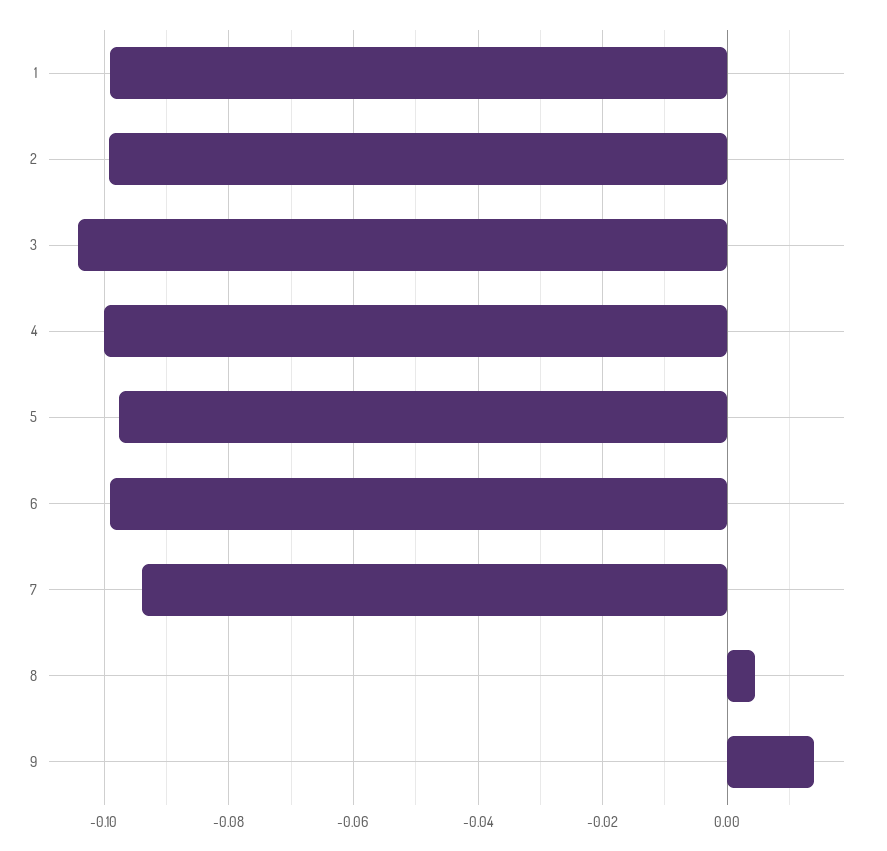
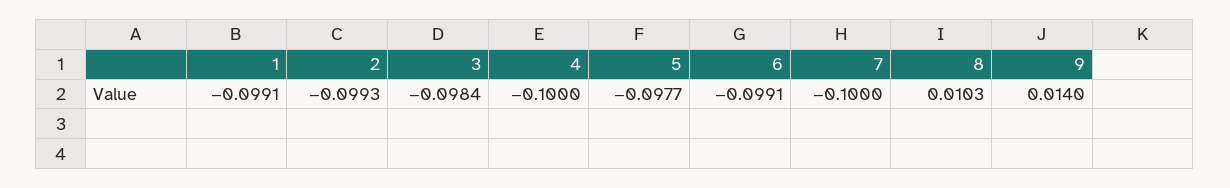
  {
    "1": -0.0991,
    "2": -0.0993,
-   "3": -0.104,
+   "3": -0.0984,
    "4": -0.1,
    "5": -0.0977,
    "6": -0.0991,
-   "7": -0.094,
+   "7": -0.1,
-   "8": 0.004,
+   "8": 0.0103,
    "9": 0.014
  }

